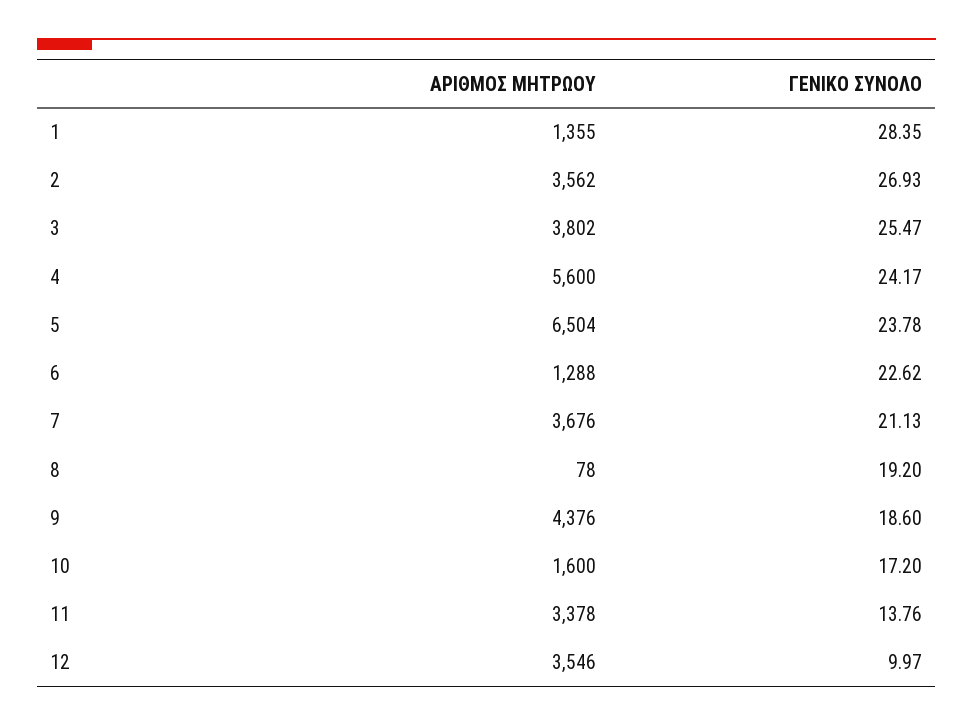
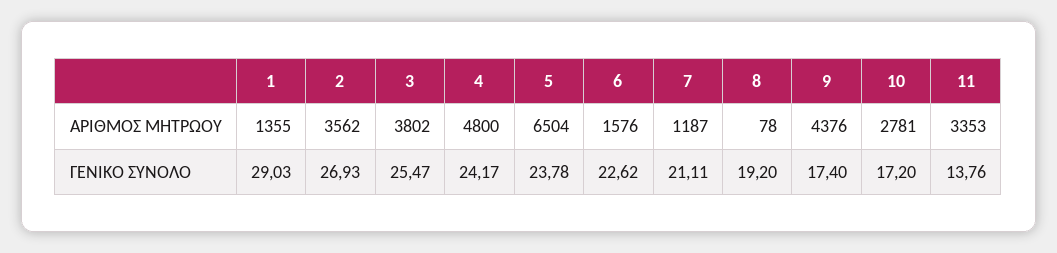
  {
    "ΑΡΙΘΜΟΣ ΜΗΤΡΩΟΥ": {
      "1": 1355,
      "2": 3562,
      "3": 3802,
-     "4": 5600,
+     "4": 4800,
      "5": 6504,
-     "6": 1288,
+     "6": 1576,
-     "7": 3676,
+     "7": 1187,
      "8": 78,
      "9": 4376,
-     "10": 1600,
+     "10": 2781,
-     "11": 3378,
+     "11": 3353
-     "12": 3546
    },
    "ΓΕΝΙΚΟ ΣΥΝΟΛΟ": {
-     "1": 28.35,
+     "1": 29.03,
      "2": 26.93,
      "3": 25.47,
      "4": 24.17,
      "5": 23.78,
      "6": 22.62,
-     "7": 21.13,
+     "7": 21.11,
      "8": 19.2,
-     "9": 18.6,
+     "9": 17.4,
      "10": 17.2,
-     "11": 13.76,
+     "11": 13.76
-     "12": 9.97
    }
  }

